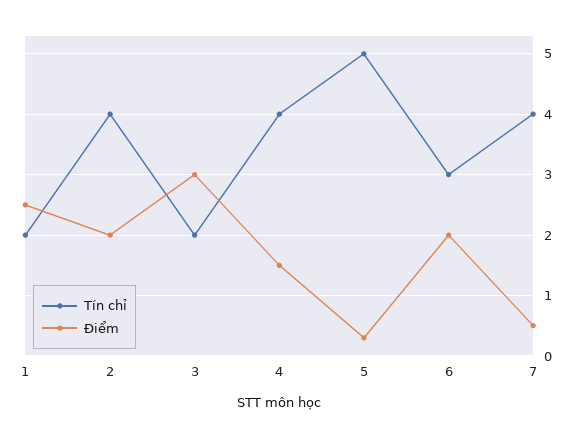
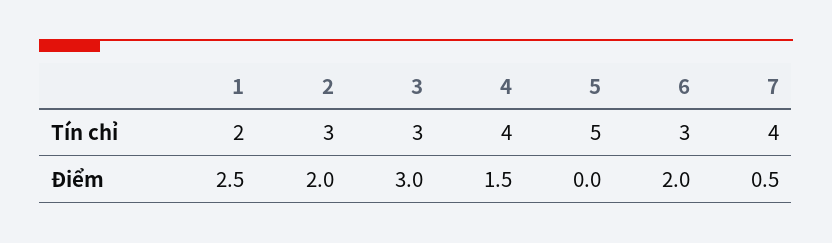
  {
    "Tín chỉ": {
      "1": 2,
-     "2": 4,
+     "2": 3,
-     "3": 2,
+     "3": 3,
      "4": 4,
      "5": 5,
      "6": 3,
      "7": 4
    },
    "Điểm": {
      "1": 2.5,
      "2": 2,
      "3": 3,
      "4": 1.5,
-     "5": 0.3,
+     "5": 0,
      "6": 2,
      "7": 0.5
    }
  }

